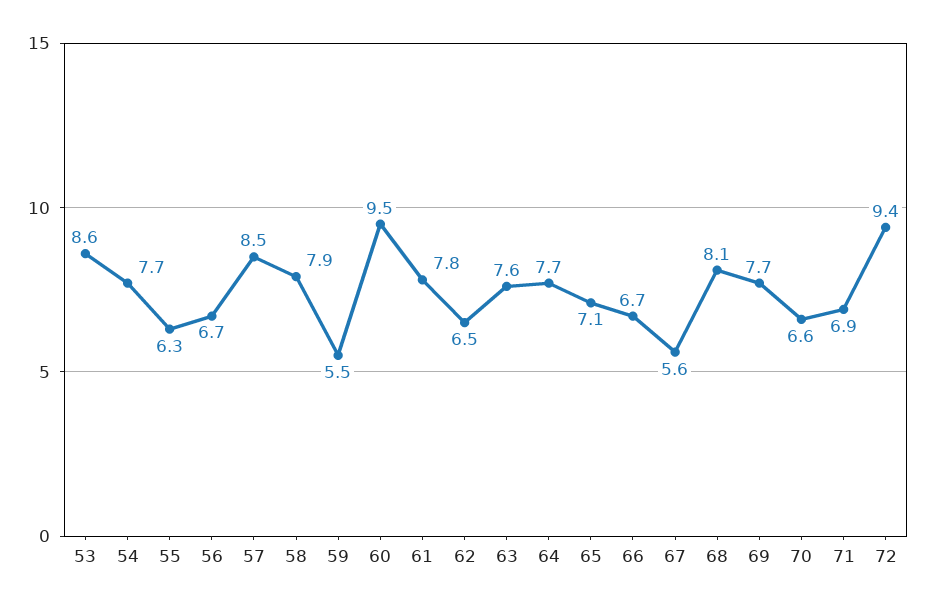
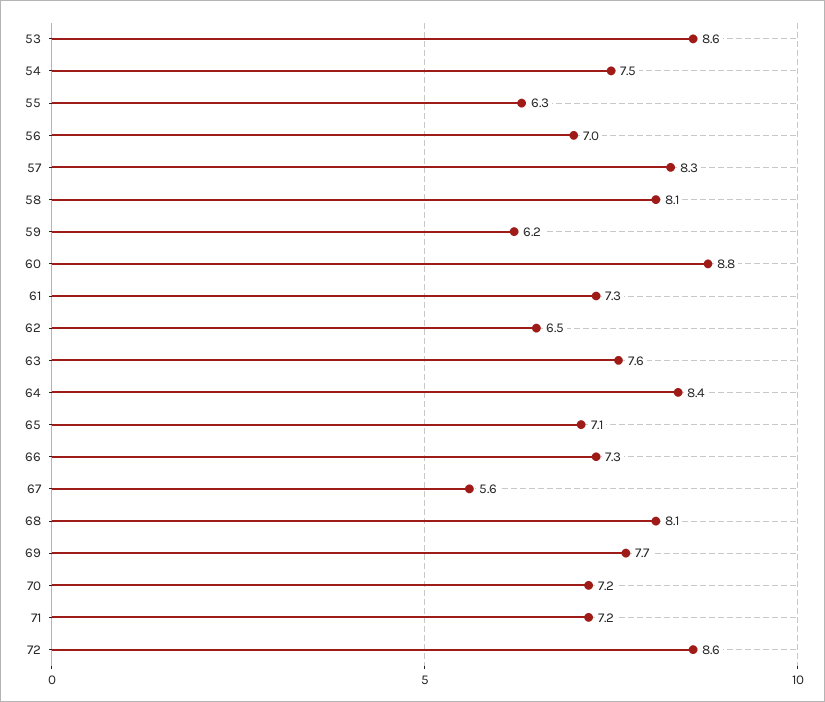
  {
    "53": 8.6,
-   "54": 7.7,
+   "54": 7.5,
    "55": 6.3,
-   "56": 6.7,
+   "56": 7,
-   "57": 8.5,
+   "57": 8.3,
-   "58": 7.9,
+   "58": 8.1,
-   "59": 5.5,
+   "59": 6.2,
-   "60": 9.5,
+   "60": 8.8,
-   "61": 7.8,
+   "61": 7.3,
    "62": 6.5,
    "63": 7.6,
-   "64": 7.7,
+   "64": 8.4,
    "65": 7.1,
-   "66": 6.7,
+   "66": 7.3,
    "67": 5.6,
    "68": 8.1,
    "69": 7.7,
-   "70": 6.6,
+   "70": 7.2,
-   "71": 6.9,
+   "71": 7.2,
-   "72": 9.4
+   "72": 8.6
  }

